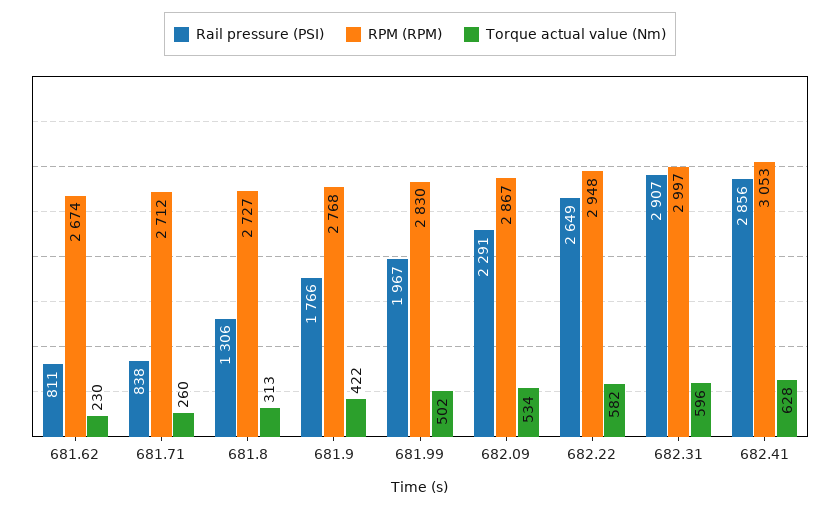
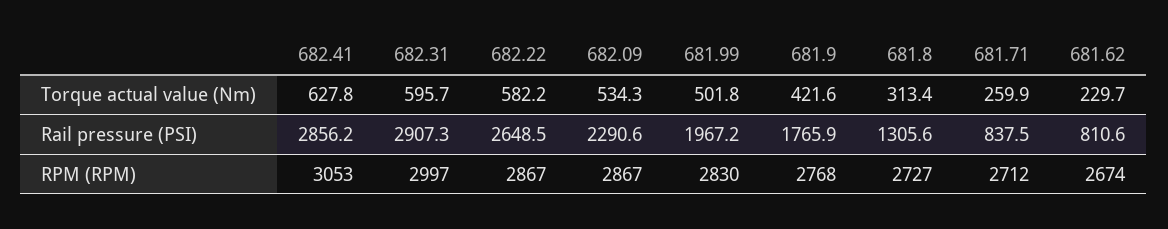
  {
    "Rail pressure (PSI)": {
      "681.62": 810.6,
      "681.71": 837.5,
      "681.8": 1305.6,
      "681.9": 1765.9,
      "681.99": 1967.2,
      "682.09": 2290.6,
      "682.22": 2648.5,
      "682.31": 2907.3,
      "682.41": 2856.2
    },
    "RPM (RPM)": {
      "681.62": 2674,
      "681.71": 2712,
      "681.8": 2727,
      "681.9": 2768,
      "681.99": 2830,
      "682.09": 2867,
-     "682.22": 2948,
+     "682.22": 2867,
      "682.31": 2997,
      "682.41": 3053
    },
    "Torque actual value (Nm)": {
      "681.62": 229.7,
      "681.71": 259.9,
      "681.8": 313.4,
      "681.9": 421.6,
      "681.99": 501.8,
      "682.09": 534.3,
      "682.22": 582.2,
      "682.31": 595.7,
      "682.41": 627.8
    }
  }

